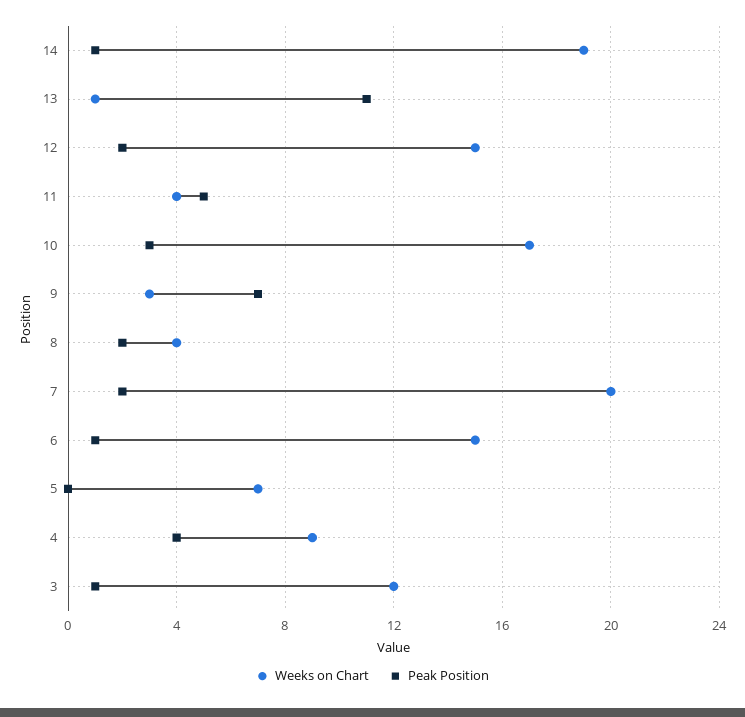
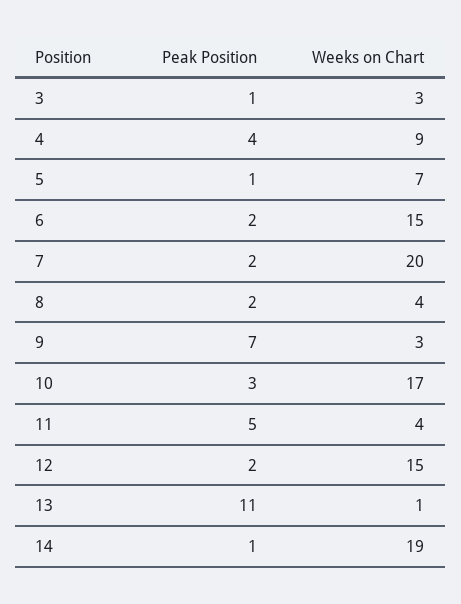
  {
    "Weeks on Chart": {
      "14": 19,
      "13": 1,
      "12": 15,
      "11": 4,
      "10": 17,
      "9": 3,
      "8": 4,
      "7": 20,
      "6": 15,
      "5": 7,
      "4": 9,
-     "3": 12
+     "3": 3
    },
    "Peak Position": {
      "14": 1,
      "13": 11,
      "12": 2,
      "11": 5,
      "10": 3,
      "9": 7,
      "8": 2,
      "7": 2,
-     "6": 1,
+     "6": 2,
-     "5": 0,
+     "5": 1,
      "4": 4,
      "3": 1
    }
  }

